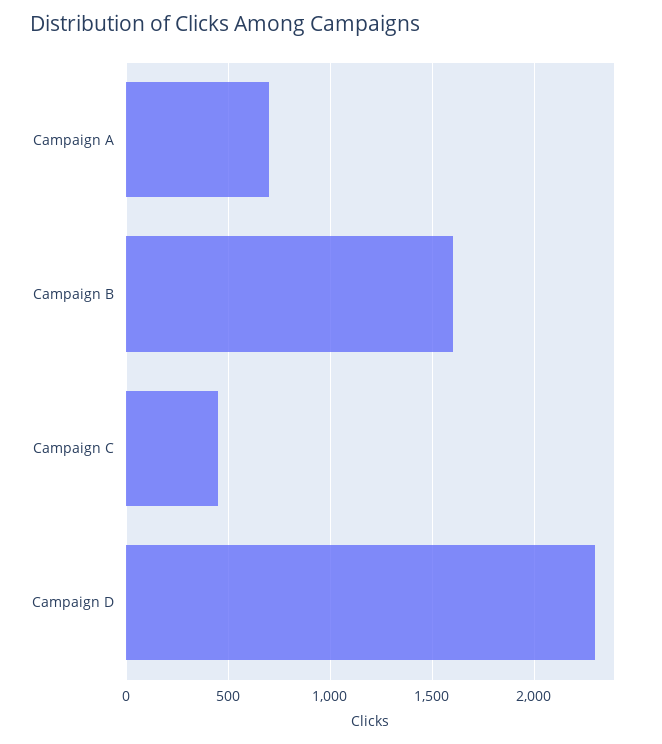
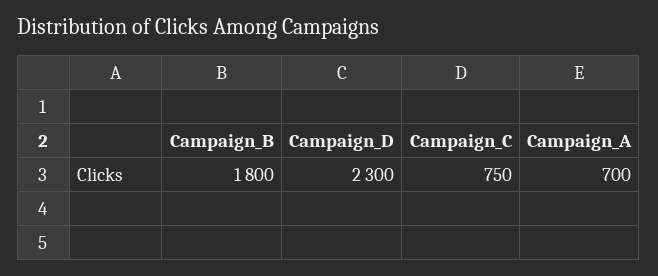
  {
    "Campaign A": 700,
-   "Campaign B": 1600,
+   "Campaign B": 1800,
-   "Campaign C": 450,
+   "Campaign C": 750,
    "Campaign D": 2300
  }

